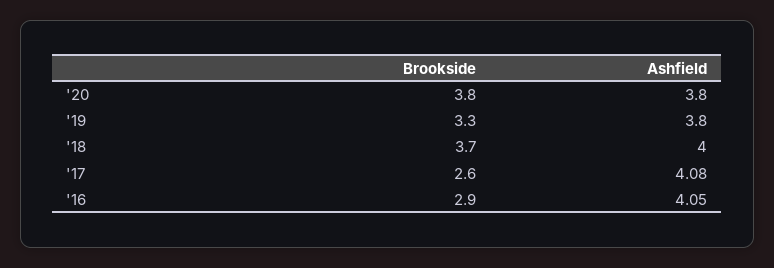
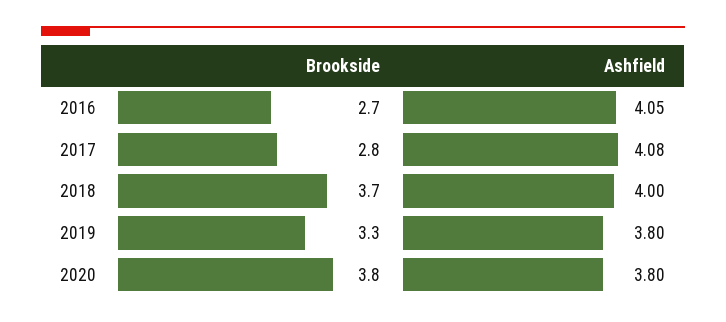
  {
    "Brookside": {
      "'20": 3.8,
      "'19": 3.3,
      "'18": 3.7,
-     "'17": 2.6,
+     "'17": 2.8,
-     "'16": 2.9
+     "'16": 2.7
    },
    "Ashfield": {
      "'20": 3.8,
      "'19": 3.8,
      "'18": 4,
      "'17": 4.08,
      "'16": 4.05
    }
  }

